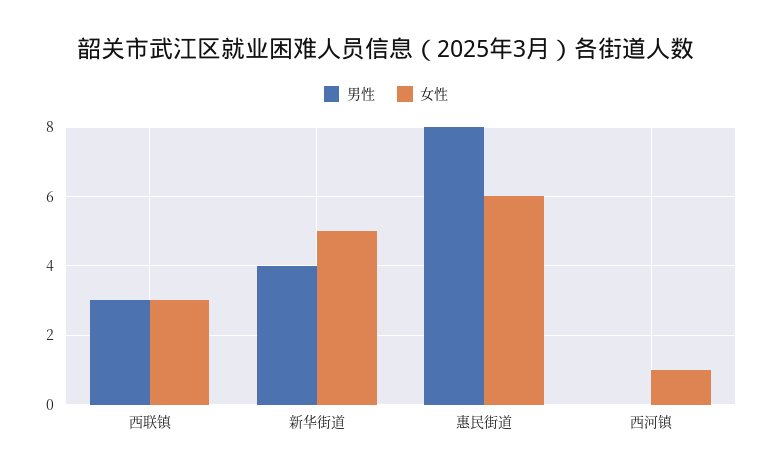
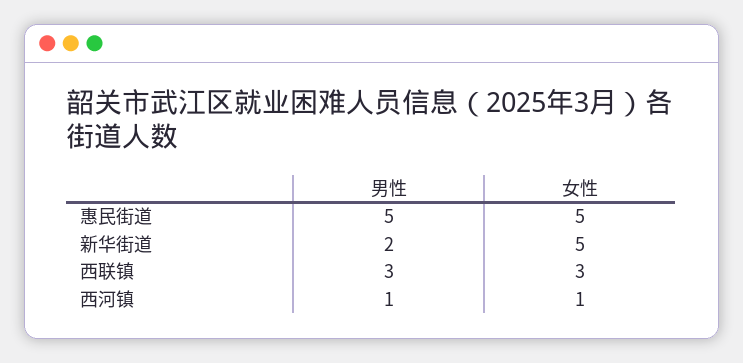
  {
    "男性": {
      "西联镇": 3,
-     "新华街道": 4,
+     "新华街道": 2,
-     "惠民街道": 8,
+     "惠民街道": 5,
-     "西河镇": 0
+     "西河镇": 1
    },
    "女性": {
      "西联镇": 3,
      "新华街道": 5,
-     "惠民街道": 6,
+     "惠民街道": 5,
      "西河镇": 1
    }
  }

